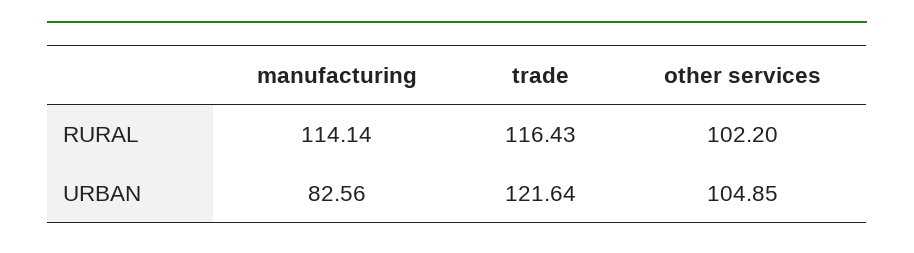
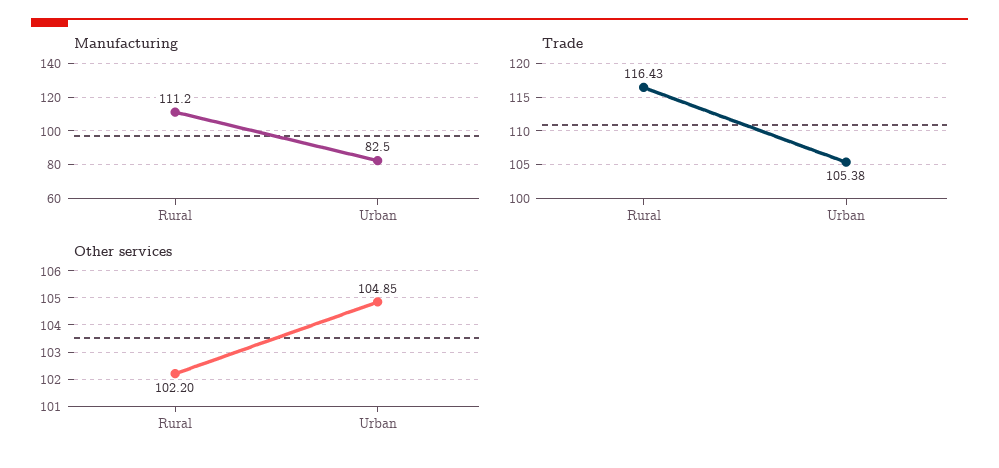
  {
    "manufacturing": {
-     "RURAL": 114.14,
+     "RURAL": 111.2,
-     "URBAN": 82.56
+     "URBAN": 82.5
    },
    "trade": {
      "RURAL": 116.43,
-     "URBAN": 121.64
+     "URBAN": 105.38
    },
    "other services": {
      "RURAL": 102.2,
      "URBAN": 104.85
    }
  }

